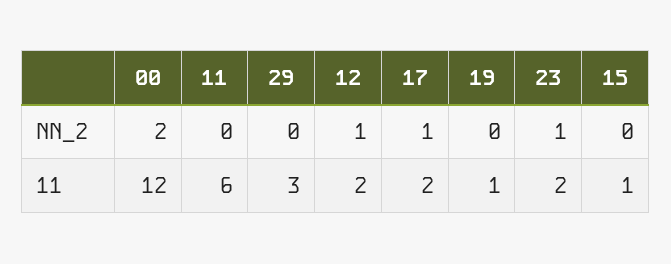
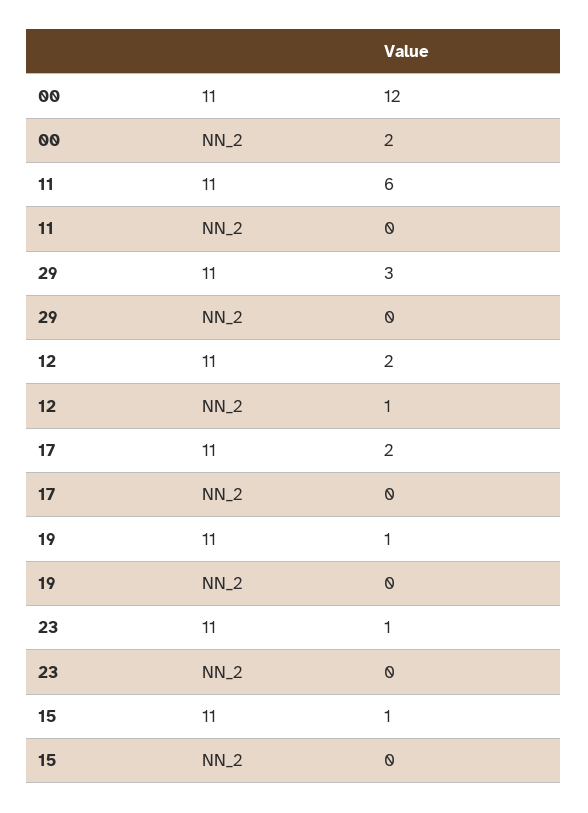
  {
    "00": {
      "NN_2": 2,
      "11": 12
    },
    "11": {
      "NN_2": 0,
      "11": 6
    },
    "29": {
      "NN_2": 0,
      "11": 3
    },
    "12": {
      "NN_2": 1,
      "11": 2
    },
    "17": {
-     "NN_2": 1,
+     "NN_2": 0,
      "11": 2
    },
    "19": {
      "NN_2": 0,
      "11": 1
    },
    "23": {
-     "NN_2": 1,
+     "NN_2": 0,
-     "11": 2
+     "11": 1
    },
    "15": {
      "NN_2": 0,
      "11": 1
    }
  }

